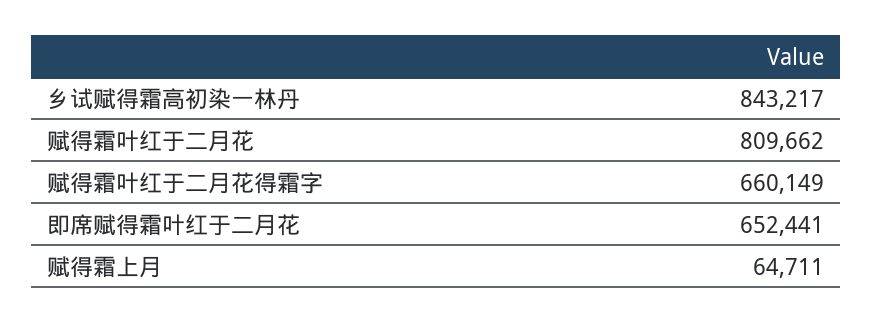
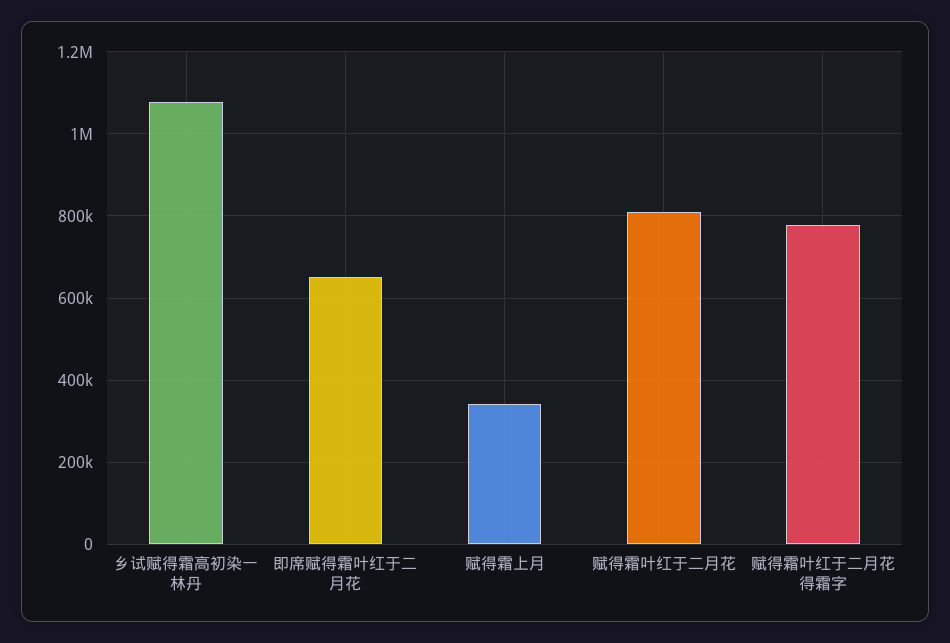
  {
-   "乡试赋得霜高初染一林丹": 843217,
+   "乡试赋得霜高初染一林丹": 1080000,
    "赋得霜叶红于二月花": 809662,
-   "赋得霜叶红于二月花得霜字": 660149,
+   "赋得霜叶红于二月花得霜字": 780000,
    "即席赋得霜叶红于二月花": 652441,
-   "赋得霜上月": 64711
+   "赋得霜上月": 340000
  }

